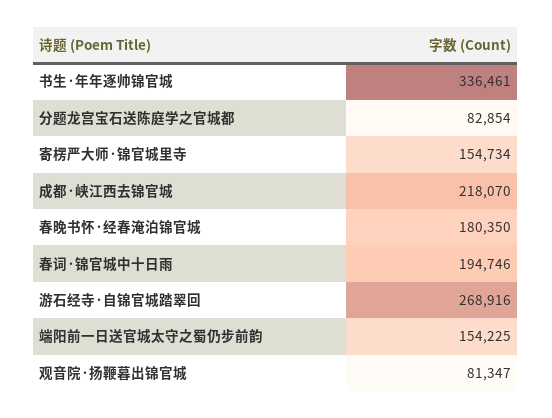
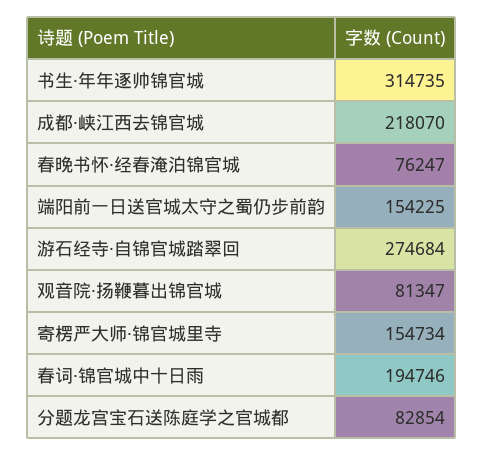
  {
-   "书生·年年逐帅锦官城": 336461,
+   "书生·年年逐帅锦官城": 314735,
    "分题龙宫宝石送陈庭学之官城都": 82854,
    "寄楞严大师·锦官城里寺": 154734,
    "成都·峡江西去锦官城": 218070,
-   "春晚书怀·经春淹泊锦官城": 180350,
+   "春晚书怀·经春淹泊锦官城": 76247,
    "春词·锦官城中十日雨": 194746,
-   "游石经寺·自锦官城踏翠回": 268916,
+   "游石经寺·自锦官城踏翠回": 274684,
    "端阳前一日送官城太守之蜀仍步前韵": 154225,
    "观音院·扬鞭暮出锦官城": 81347
  }

